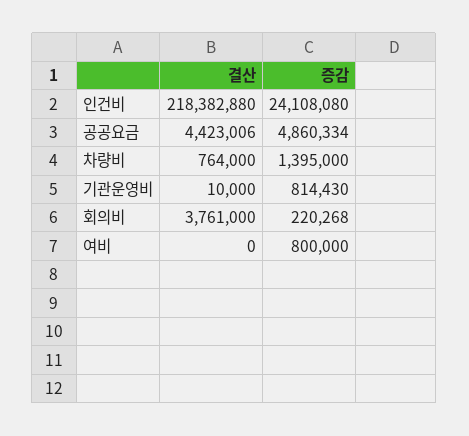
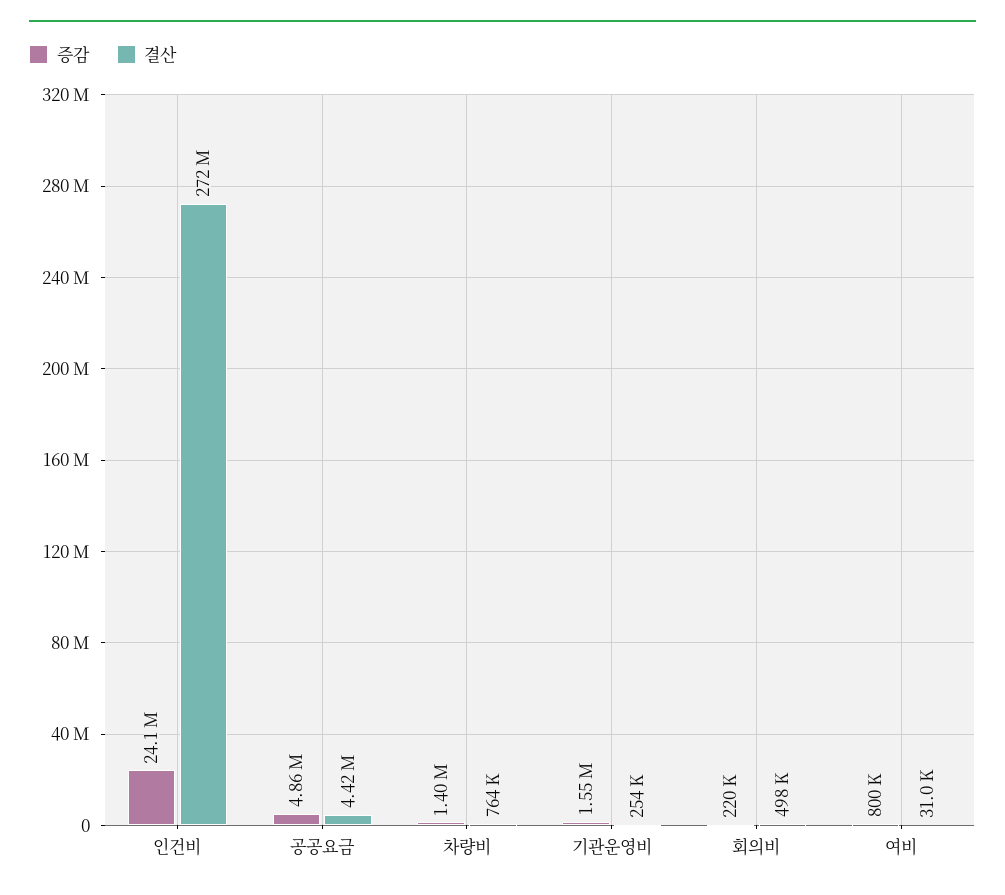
  {
    "결산": {
-     "인건비": 218382880,
+     "인건비": 272000000,
      "공공요금": 4423006,
      "차량비": 764000,
-     "기관운영비": 10000,
+     "기관운영비": 254000,
-     "회의비": 3761000,
+     "회의비": 498000,
-     "여비": 0
+     "여비": 31000
    },
    "증감": {
      "인건비": 24108080,
      "공공요금": 4860334,
      "차량비": 1395000,
-     "기관운영비": 814430,
+     "기관운영비": 1550000,
      "회의비": 220268,
      "여비": 800000
    }
  }

